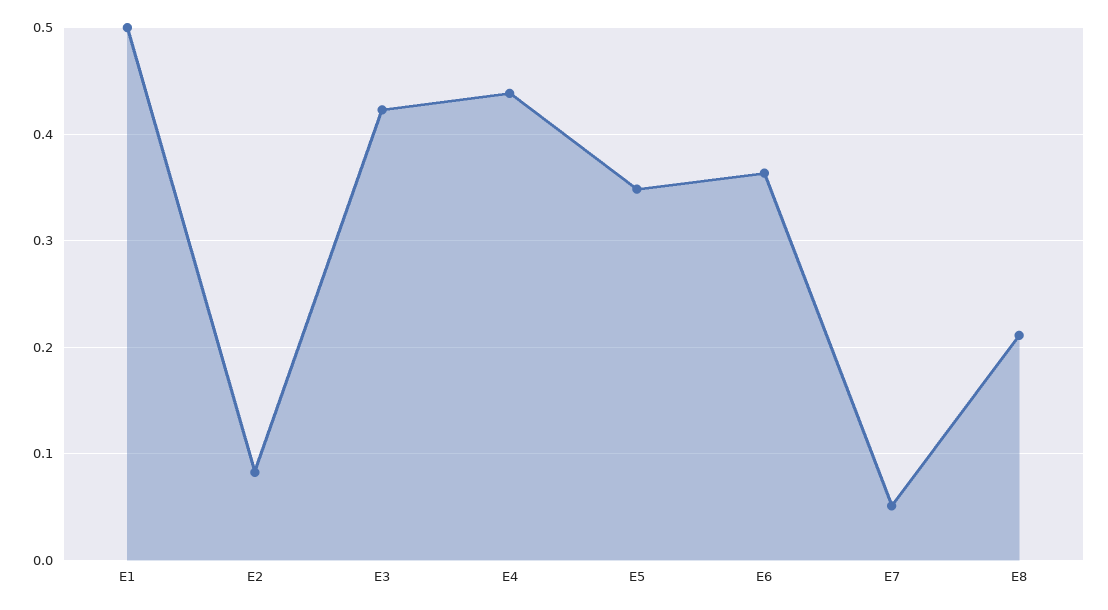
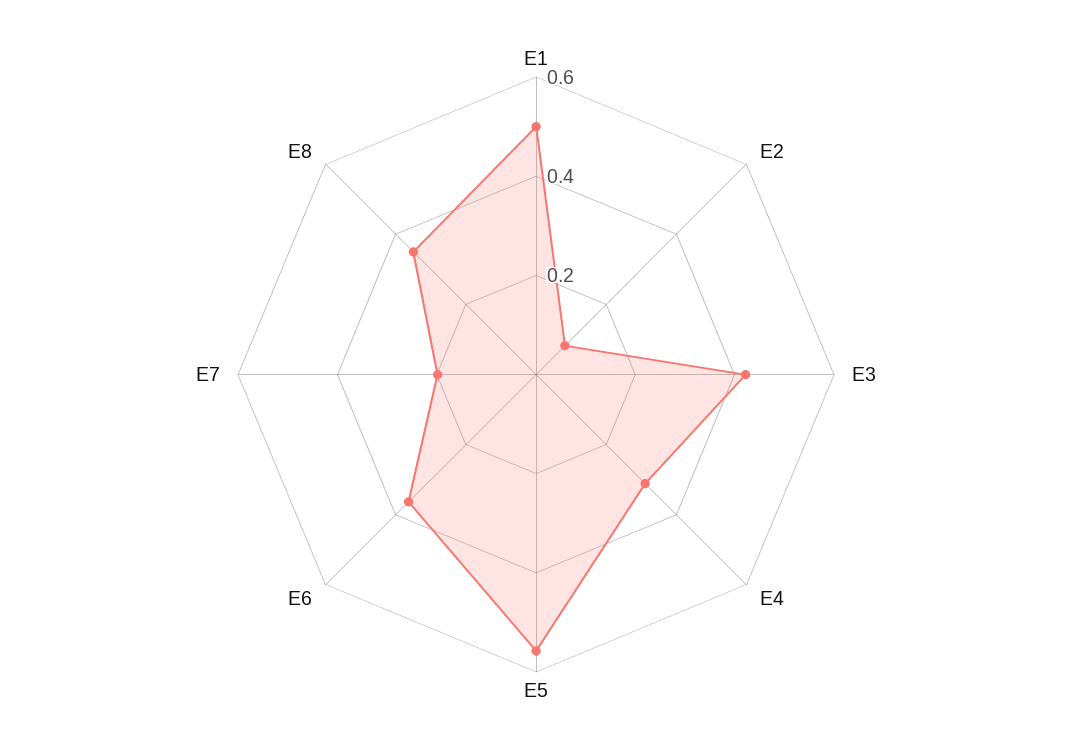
  {
    "E1": 0.5,
    "E2": 0.08,
    "E3": 0.42,
-   "E4": 0.44,
+   "E4": 0.3,
-   "E5": 0.35,
+   "E5": 0.55,
    "E6": 0.36,
-   "E7": 0.05,
+   "E7": 0.2,
-   "E8": 0.21
+   "E8": 0.35
  }

